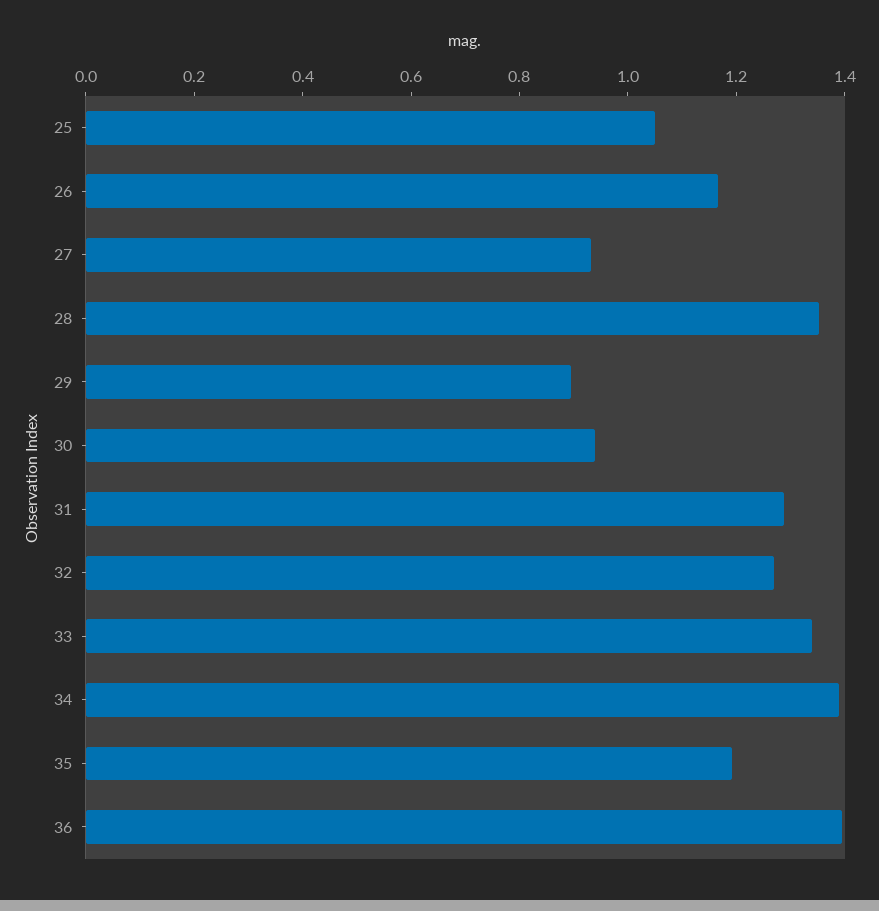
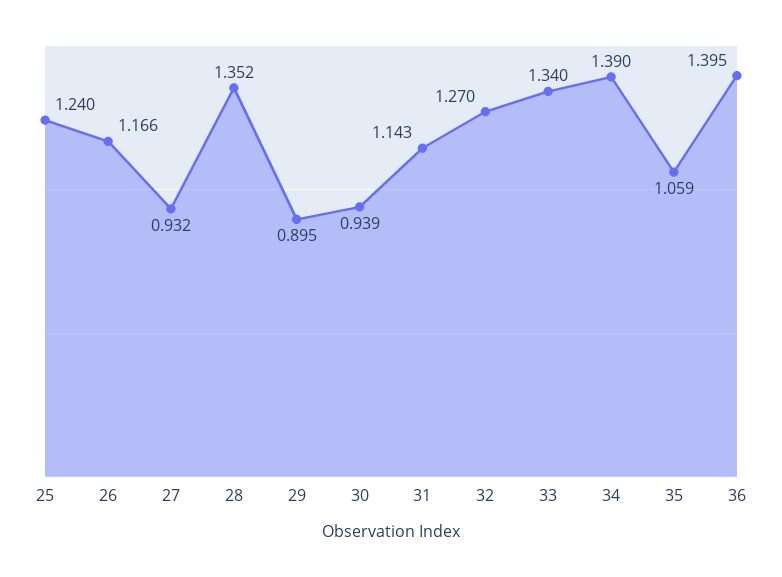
  {
-   "25": 1.05,
+   "25": 1.24,
    "26": 1.166,
    "27": 0.932,
    "28": 1.352,
    "29": 0.895,
    "30": 0.939,
-   "31": 1.3,
+   "31": 1.143,
    "32": 1.27,
    "33": 1.34,
    "34": 1.39,
-   "35": 1.2,
+   "35": 1.059,
    "36": 1.395
  }

